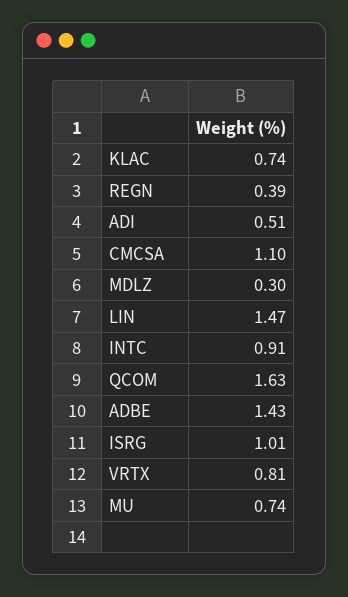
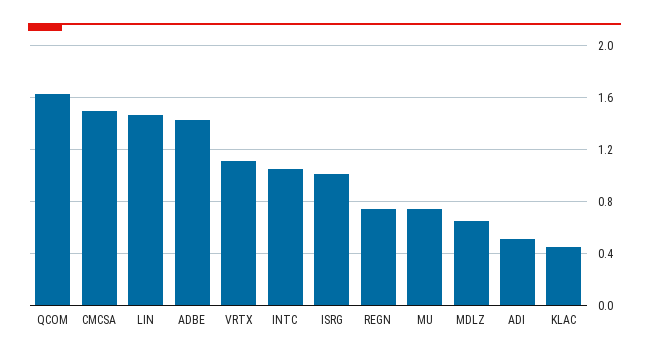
  {
-   "KLAC": 0.74,
+   "KLAC": 0.45,
-   "REGN": 0.39,
+   "REGN": 0.75,
    "ADI": 0.51,
-   "CMCSA": 1.1,
+   "CMCSA": 1.5,
-   "MDLZ": 0.3,
+   "MDLZ": 0.65,
    "LIN": 1.47,
-   "INTC": 0.91,
+   "INTC": 1.05,
    "QCOM": 1.63,
    "ADBE": 1.43,
    "ISRG": 1.01,
-   "VRTX": 0.81,
+   "VRTX": 1.1,
    "MU": 0.74
  }

